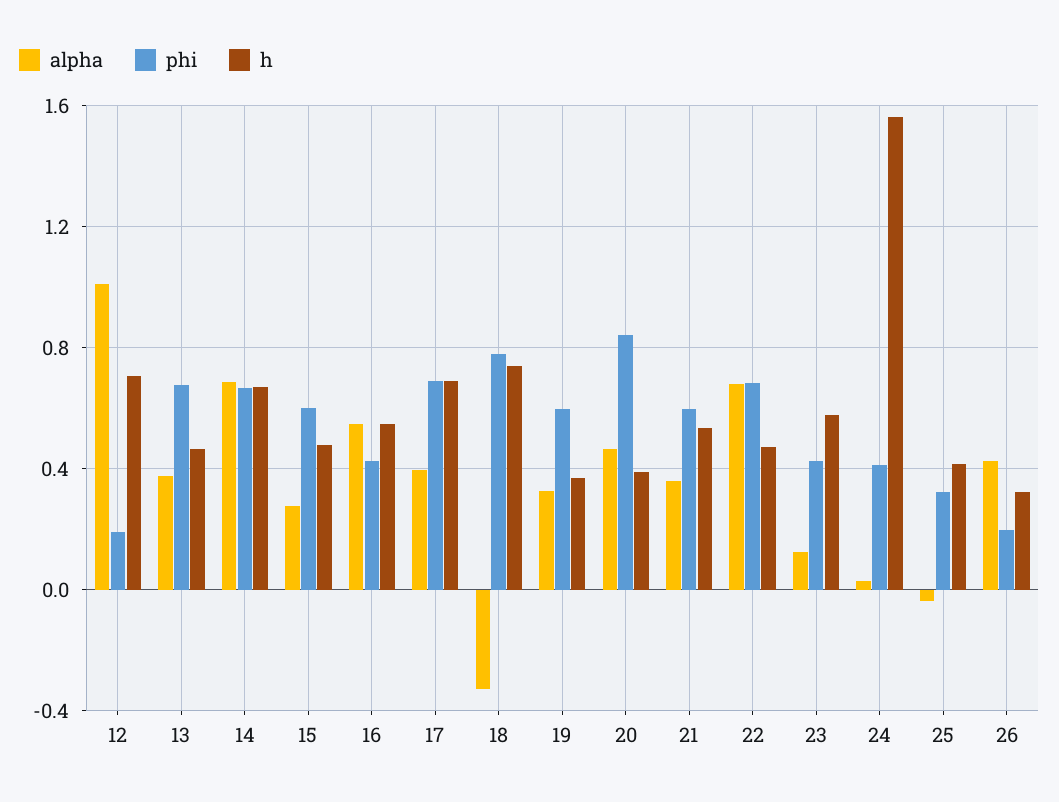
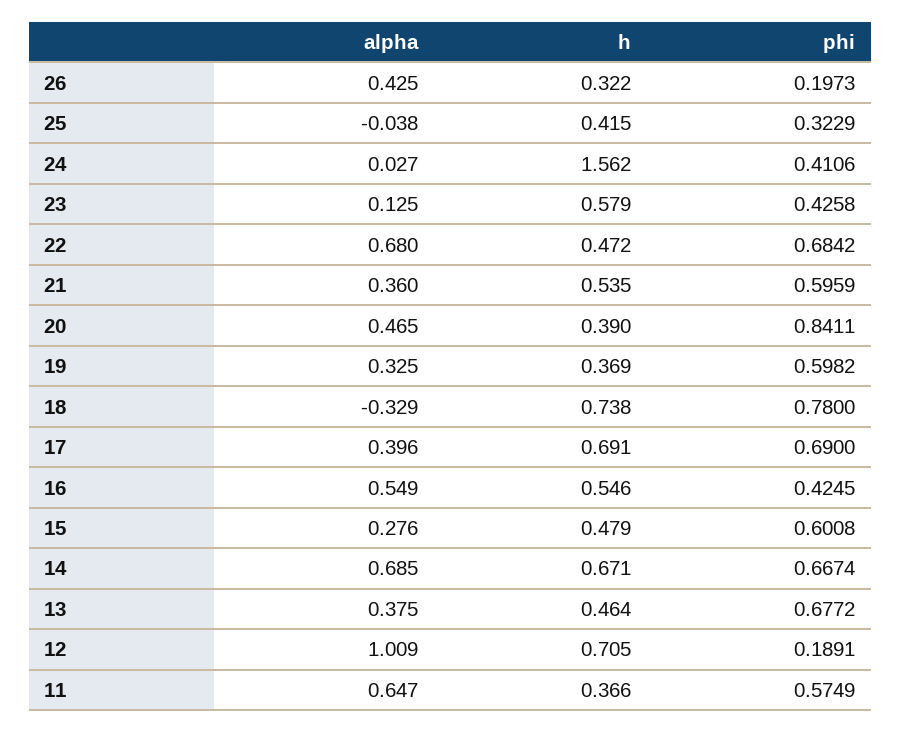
  {
    "alpha": {
      "12": 1.009,
      "13": 0.375,
      "14": 0.685,
      "15": 0.276,
      "16": 0.549,
      "17": 0.396,
      "18": -0.329,
      "19": 0.325,
      "20": 0.465,
      "21": 0.36,
      "22": 0.68,
      "23": 0.125,
      "24": 0.027,
      "25": -0.038,
-     "26": 0.425
+     "26": 0.425,
+     "11": 0.647
    },
    "phi": {
      "12": 0.1891,
      "13": 0.6772,
      "14": 0.6674,
      "15": 0.6008,
      "16": 0.4245,
      "17": 0.69,
      "18": 0.78,
      "19": 0.5982,
      "20": 0.8411,
      "21": 0.5959,
      "22": 0.6842,
      "23": 0.4258,
      "24": 0.4106,
      "25": 0.3229,
-     "26": 0.1973
+     "26": 0.1973,
+     "11": 0.5749
    },
    "h": {
      "12": 0.705,
      "13": 0.464,
      "14": 0.671,
      "15": 0.479,
      "16": 0.546,
      "17": 0.691,
      "18": 0.738,
      "19": 0.369,
      "20": 0.39,
      "21": 0.535,
      "22": 0.472,
      "23": 0.579,
      "24": 1.562,
      "25": 0.415,
-     "26": 0.322
+     "26": 0.322,
+     "11": 0.366
    }
  }

